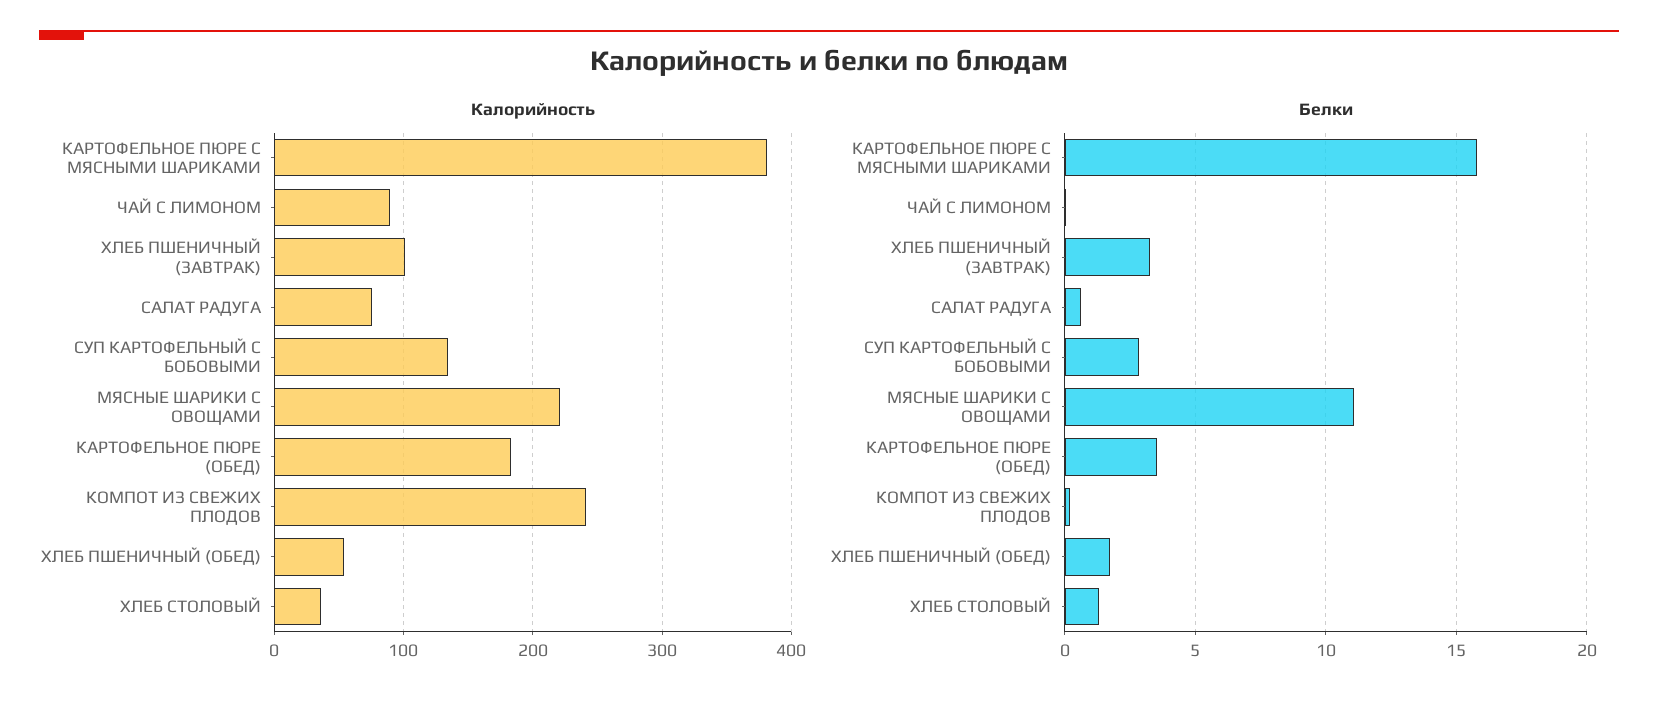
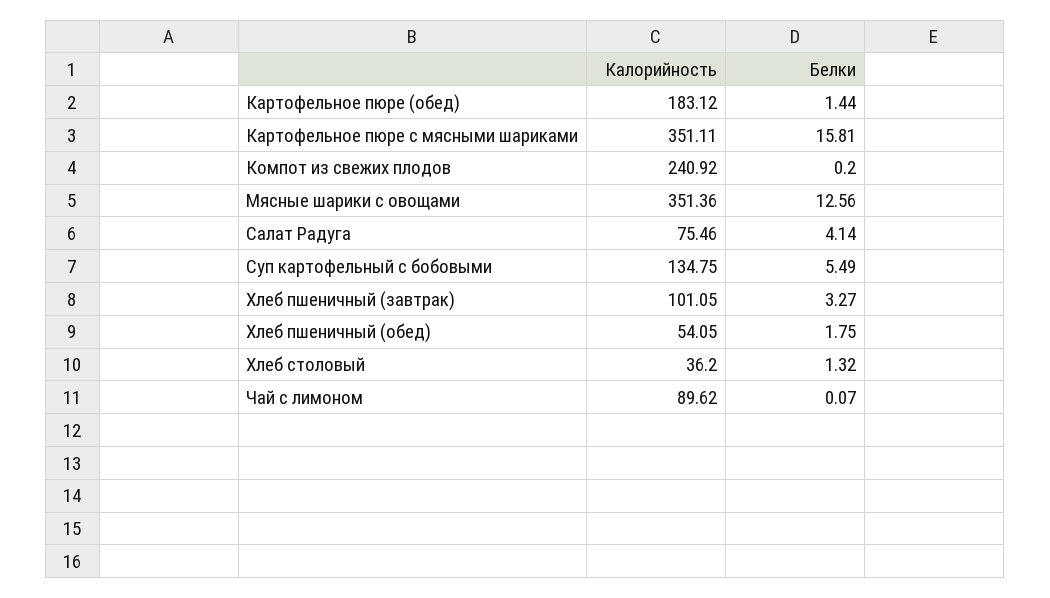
  {
    "Калорийность": {
-     "КАРТОФЕЛЬНОЕ ПЮРЕ С МЯСНЫМИ ШАРИКАМИ": 380,
+     "КАРТОФЕЛЬНОЕ ПЮРЕ С МЯСНЫМИ ШАРИКАМИ": 351.11,
      "ЧАЙ С ЛИМОНОМ": 89.62,
      "ХЛЕБ ПШЕНИЧНЫЙ (ЗАВТРАК)": 101.05,
      "САЛАТ РАДУГА": 75.46,
      "СУП КАРТОФЕЛЬНЫЙ С БОБОВЫМИ": 134.75,
-     "МЯСНЫЕ ШАРИКИ С ОВОЩАМИ": 220,
+     "МЯСНЫЕ ШАРИКИ С ОВОЩАМИ": 351.36,
      "КАРТОФЕЛЬНОЕ ПЮРЕ (ОБЕД)": 183.12,
      "КОМПОТ ИЗ СВЕЖИХ ПЛОДОВ": 240.92,
      "ХЛЕБ ПШЕНИЧНЫЙ (ОБЕД)": 54.05,
      "ХЛЕБ СТОЛОВЫЙ": 36.2
    },
    "Белки": {
      "КАРТОФЕЛЬНОЕ ПЮРЕ С МЯСНЫМИ ШАРИКАМИ": 15.81,
      "ЧАЙ С ЛИМОНОМ": 0.07,
      "ХЛЕБ ПШЕНИЧНЫЙ (ЗАВТРАК)": 3.27,
-     "САЛАТ РАДУГА": 0.5,
+     "САЛАТ РАДУГА": 4.14,
-     "СУП КАРТОФЕЛЬНЫЙ С БОБОВЫМИ": 3,
+     "СУП КАРТОФЕЛЬНЫЙ С БОБОВЫМИ": 5.49,
-     "МЯСНЫЕ ШАРИКИ С ОВОЩАМИ": 11,
+     "МЯСНЫЕ ШАРИКИ С ОВОЩАМИ": 12.56,
-     "КАРТОФЕЛЬНОЕ ПЮРЕ (ОБЕД)": 3.5,
+     "КАРТОФЕЛЬНОЕ ПЮРЕ (ОБЕД)": 1.44,
      "КОМПОТ ИЗ СВЕЖИХ ПЛОДОВ": 0.2,
      "ХЛЕБ ПШЕНИЧНЫЙ (ОБЕД)": 1.75,
      "ХЛЕБ СТОЛОВЫЙ": 1.32
    }
  }

